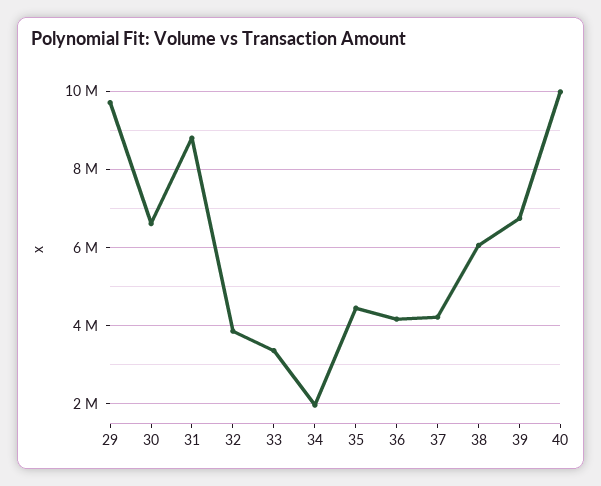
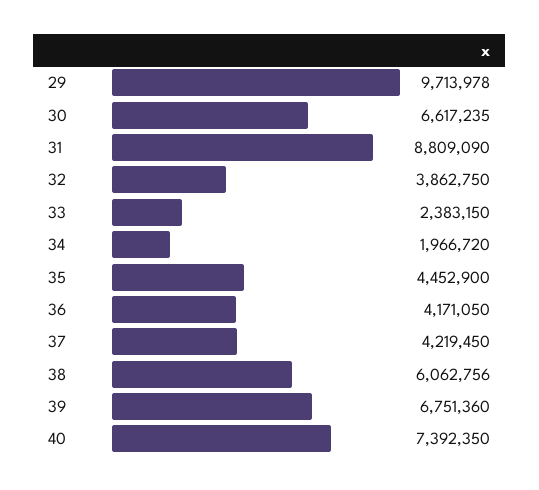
  {
    "29": 9713978,
    "30": 6617235,
    "31": 8809090,
    "32": 3862750,
-   "33": 3400000,
+   "33": 2383150,
    "34": 1966720,
    "35": 4452900,
    "36": 4171050,
    "37": 4219450,
    "38": 6062756,
    "39": 6751360,
-   "40": 10000000
+   "40": 7392350
  }

